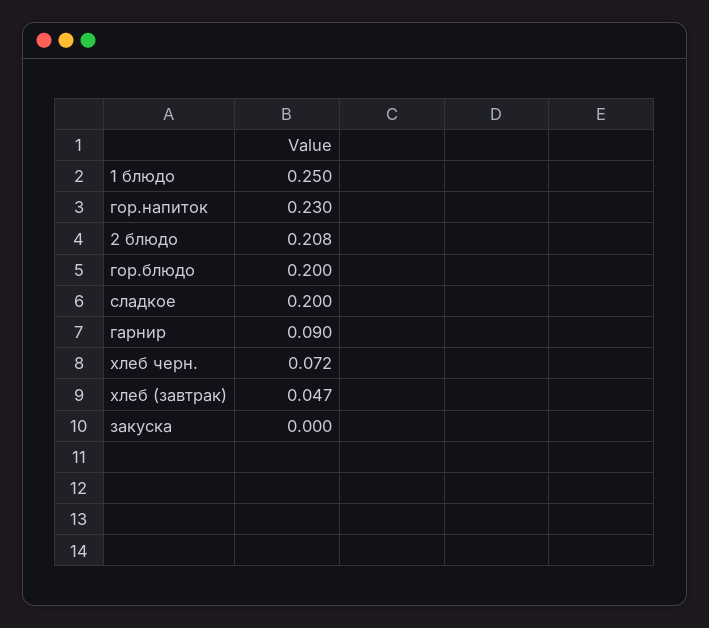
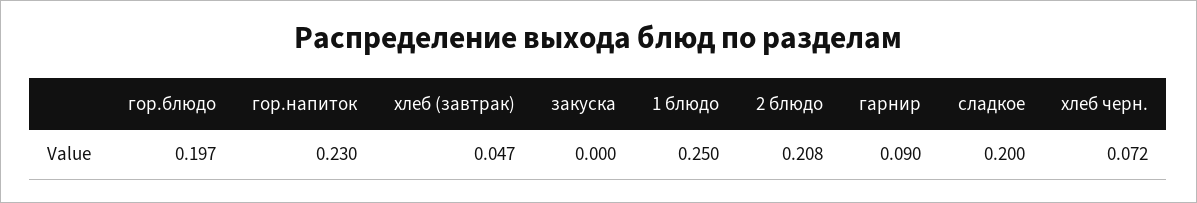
  {
    "1 блюдо": 0.25,
    "гор.напиток": 0.23,
    "2 блюдо": 0.208,
-   "гор.блюдо": 0.2,
+   "гор.блюдо": 0.197,
    "сладкое": 0.2,
    "гарнир": 0.09,
    "хлеб черн.": 0.072,
    "хлеб (завтрак)": 0.047,
    "закуска": 0
  }

